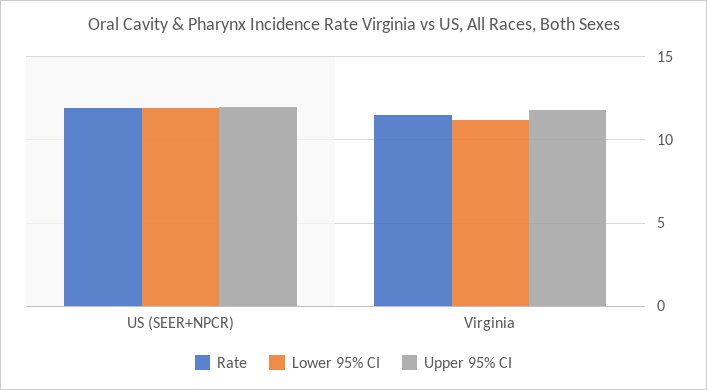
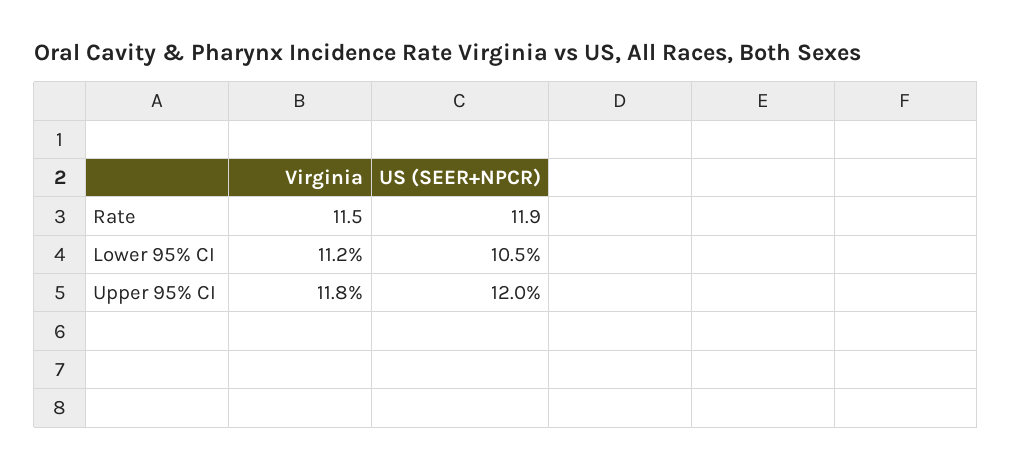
  {
    "Rate": {
      "US (SEER+NPCR)": 11.9,
      "Virginia": 11.5
    },
    "Lower 95% CI": {
-     "US (SEER+NPCR)": 12,
+     "US (SEER+NPCR)": 10.5,
      "Virginia": 11.2
    },
    "Upper 95% CI": {
      "US (SEER+NPCR)": 12,
      "Virginia": 11.8
    }
  }

